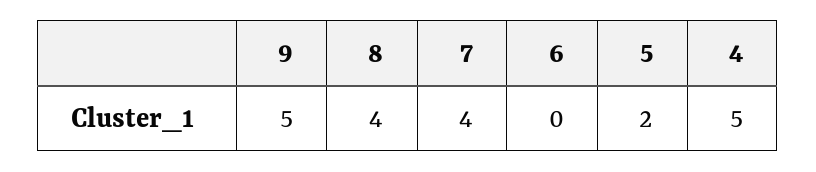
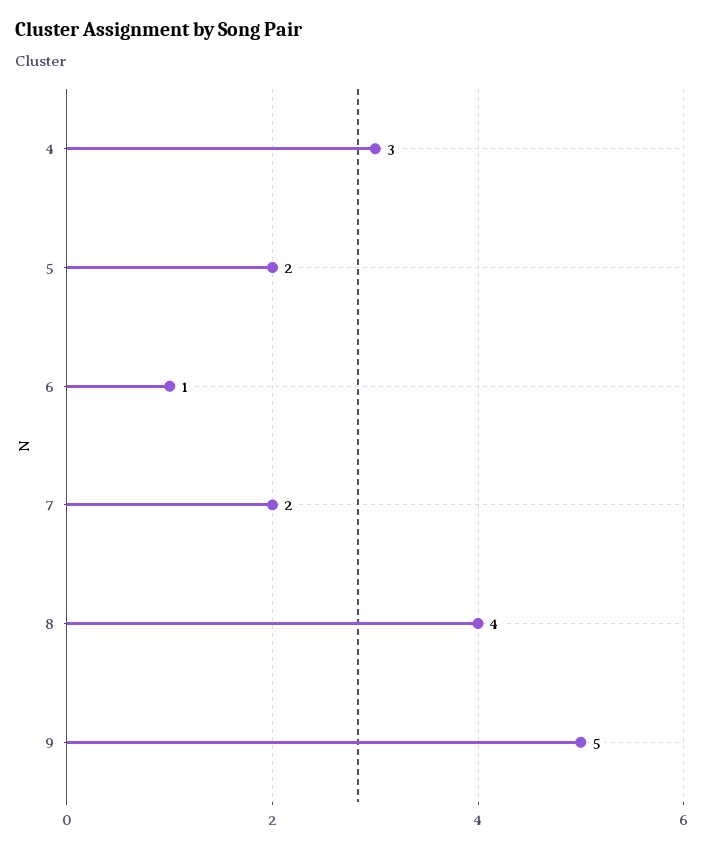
  {
    "9": 5,
    "8": 4,
-   "7": 4,
+   "7": 2,
-   "6": 0,
+   "6": 1,
    "5": 2,
-   "4": 5
+   "4": 3
  }

